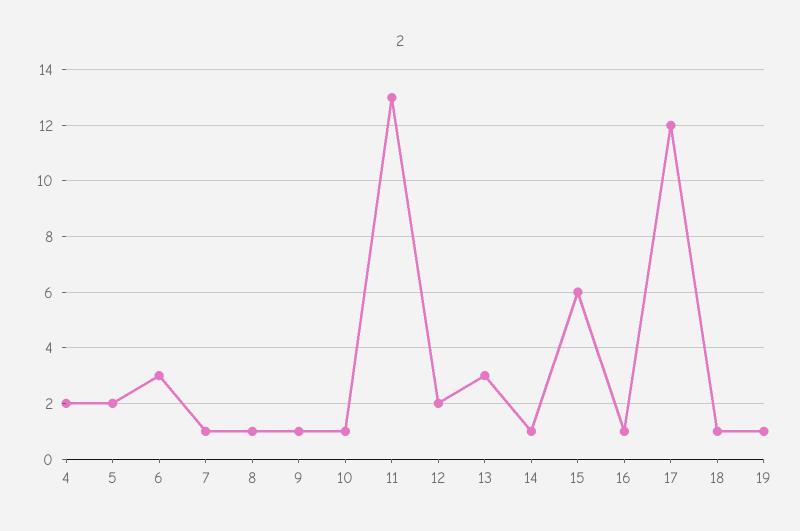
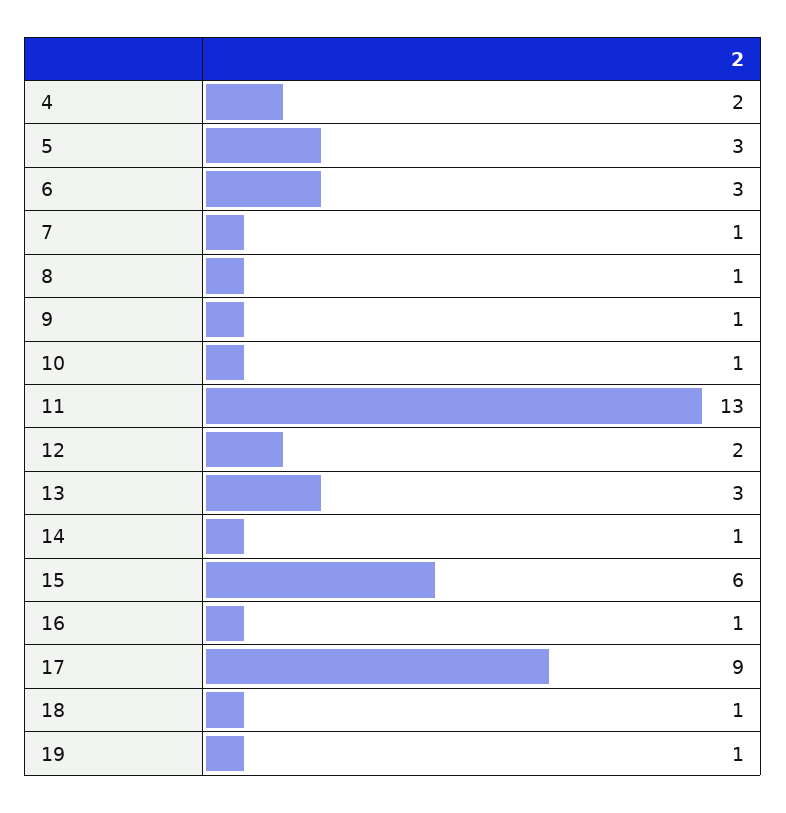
  {
    "4": 2,
-   "5": 2,
+   "5": 3,
    "6": 3,
    "7": 1,
    "8": 1,
    "9": 1,
    "10": 1,
    "11": 13,
    "12": 2,
    "13": 3,
    "14": 1,
    "15": 6,
    "16": 1,
-   "17": 12,
+   "17": 9,
    "18": 1,
    "19": 1
  }

